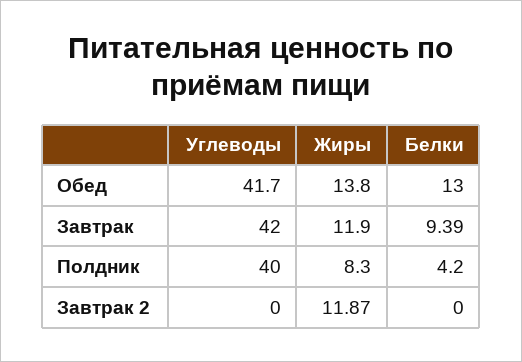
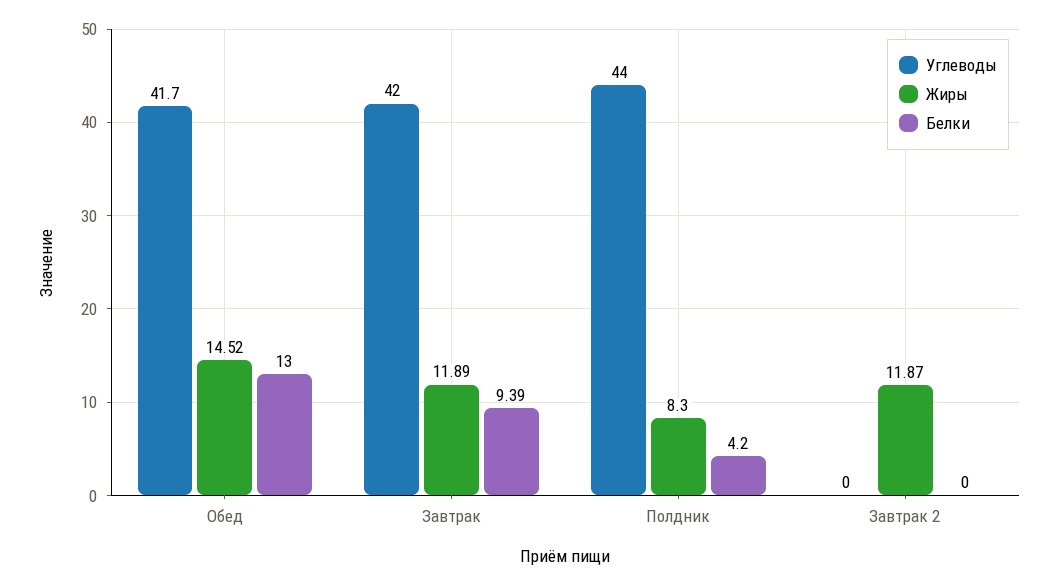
  {
    "Углеводы": {
      "Обед": 41.7,
      "Завтрак": 42,
-     "Полдник": 40,
+     "Полдник": 44,
      "Завтрак 2": 0
    },
    "Жиры": {
-     "Обед": 13.8,
+     "Обед": 14.52,
-     "Завтрак": 11.9,
+     "Завтрак": 11.89,
      "Полдник": 8.3,
      "Завтрак 2": 11.87
    },
    "Белки": {
      "Обед": 13,
      "Завтрак": 9.39,
      "Полдник": 4.2,
      "Завтрак 2": 0
    }
  }

